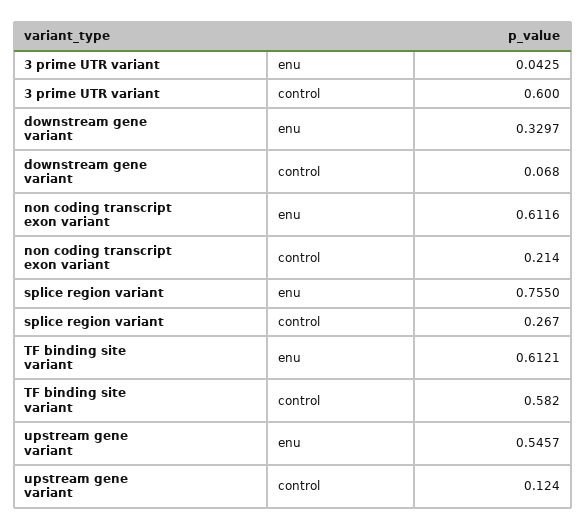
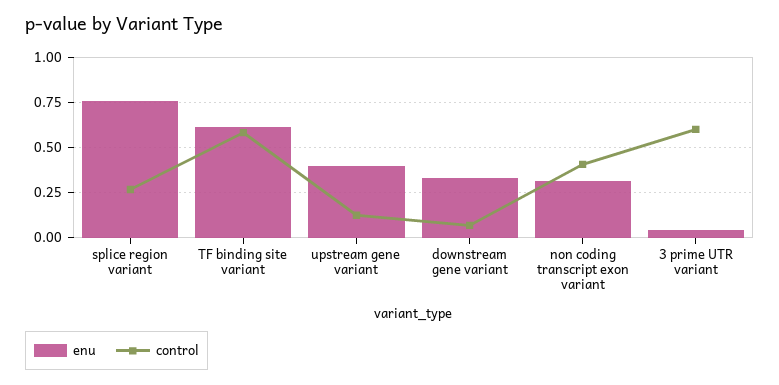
  {
    "enu": {
      "3 prime UTR variant": 0.0425,
      "downstream gene variant": 0.3297,
-     "non coding transcript exon variant": 0.6116,
+     "non coding transcript exon variant": 0.3,
      "splice region variant": 0.755,
      "TF binding site variant": 0.6121,
-     "upstream gene variant": 0.5457
+     "upstream gene variant": 0.4
    },
    "control": {
      "3 prime UTR variant": 0.6,
      "downstream gene variant": 0.068,
-     "non coding transcript exon variant": 0.214,
+     "non coding transcript exon variant": 0.4,
      "splice region variant": 0.267,
      "TF binding site variant": 0.582,
      "upstream gene variant": 0.124
    }
  }

